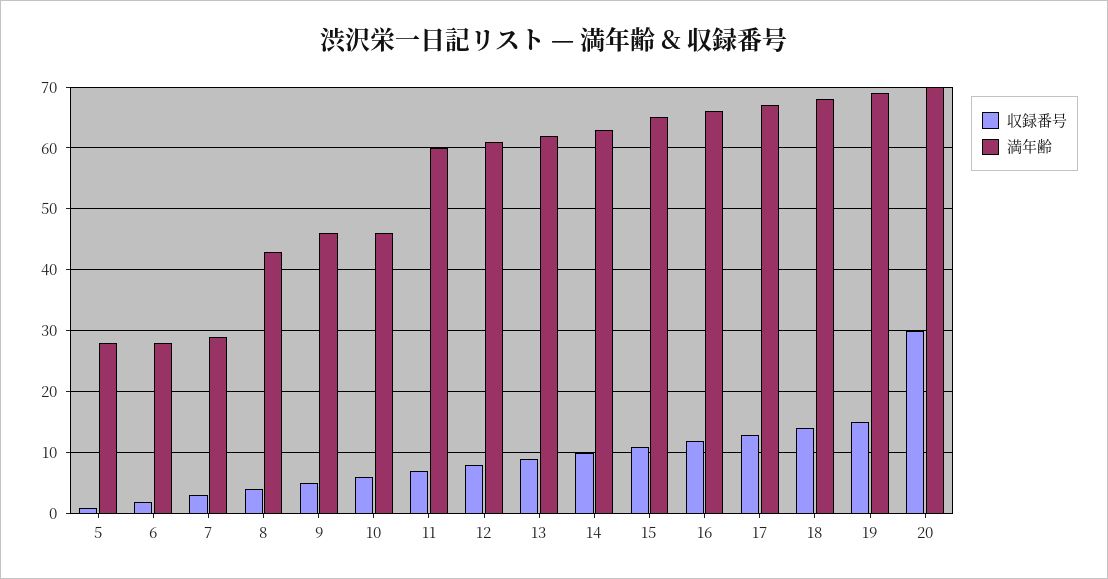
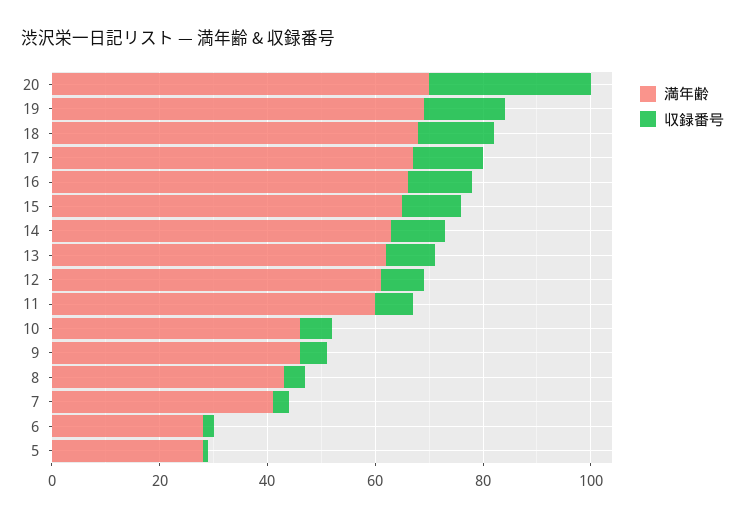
  {
    "収録番号": {
      "5": 1,
      "6": 2,
      "7": 3,
      "8": 4,
      "9": 5,
      "10": 6,
      "11": 7,
      "12": 8,
      "13": 9,
      "14": 10,
      "15": 11,
      "16": 12,
      "17": 13,
      "18": 14,
      "19": 15,
      "20": 30
    },
    "満年齢": {
      "5": 28,
      "6": 28,
-     "7": 29,
+     "7": 40,
      "8": 43,
      "9": 46,
      "10": 46,
      "11": 60,
      "12": 61,
      "13": 62,
      "14": 63,
      "15": 65,
      "16": 66,
      "17": 67,
      "18": 68,
      "19": 69,
      "20": 70
    }
  }

